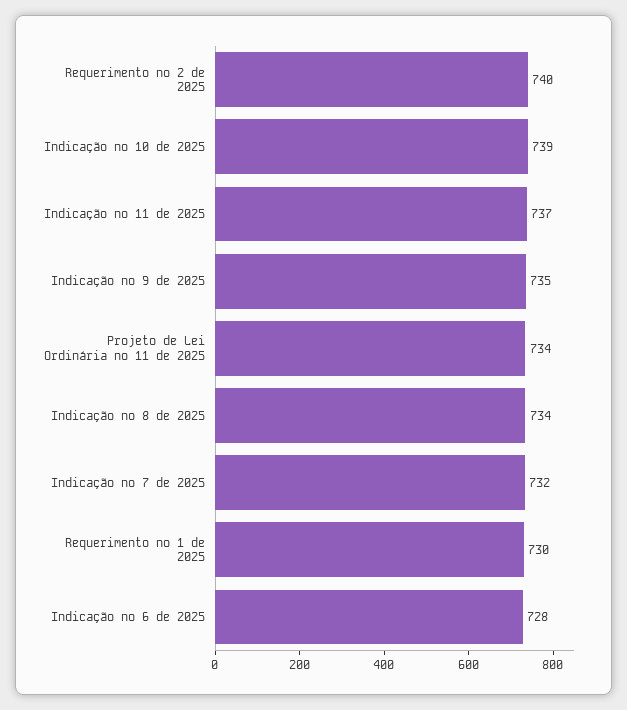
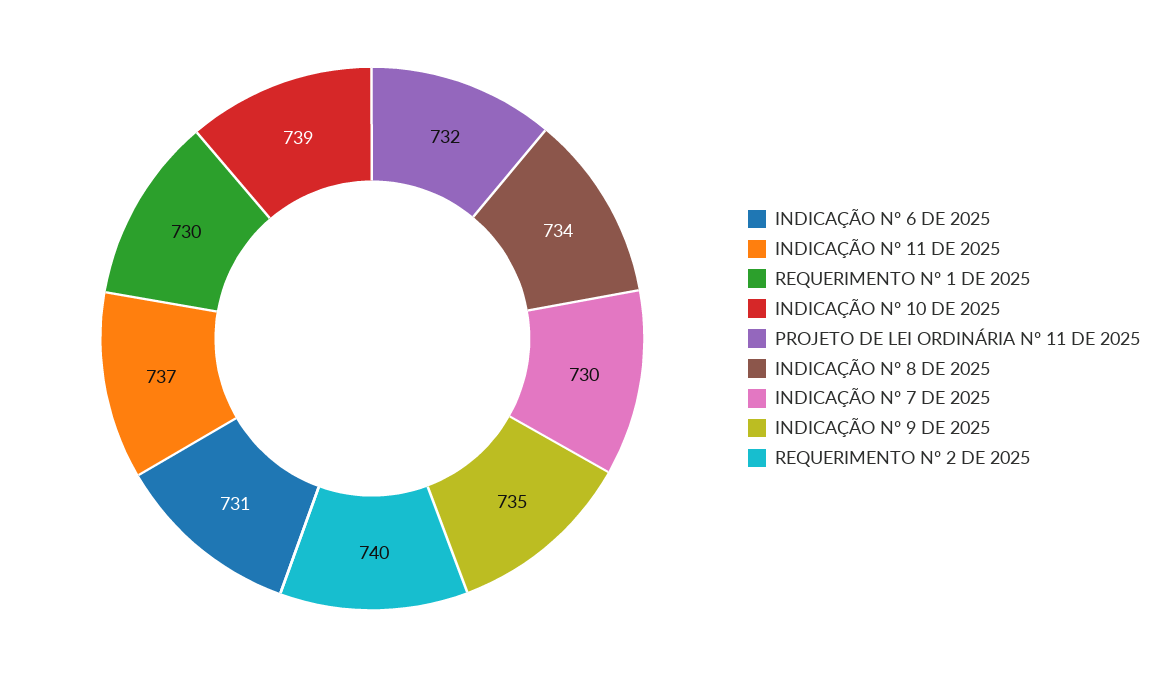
  {
    "Requerimento nº 2 de 2025": 740,
    "Indicação nº 10 de 2025": 739,
    "Indicação nº 11 de 2025": 737,
    "Indicação nº 9 de 2025": 735,
-   "Projeto de Lei Ordinária nº 11 de 2025": 734,
+   "Projeto de Lei Ordinária nº 11 de 2025": 732,
    "Indicação nº 8 de 2025": 734,
-   "Indicação nº 7 de 2025": 732,
+   "Indicação nº 7 de 2025": 730,
    "Requerimento nº 1 de 2025": 730,
-   "Indicação nº 6 de 2025": 728
+   "Indicação nº 6 de 2025": 731
  }

